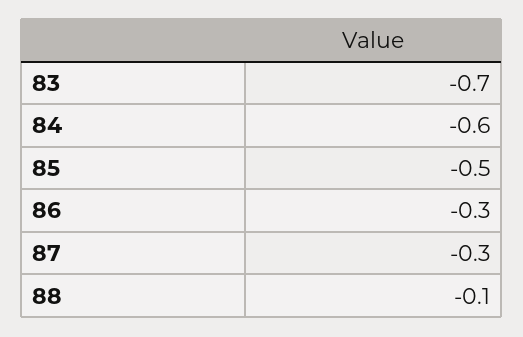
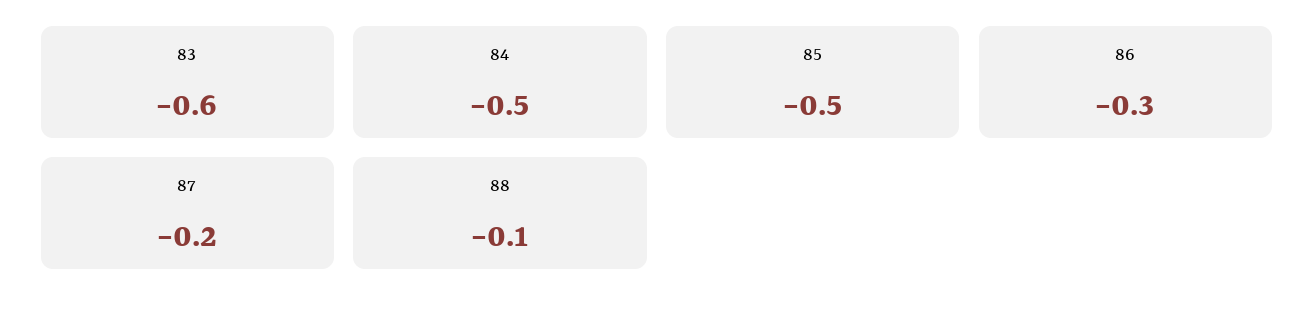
  {
-   "83": -0.7,
+   "83": -0.6,
-   "84": -0.6,
+   "84": -0.5,
    "85": -0.5,
    "86": -0.3,
-   "87": -0.3,
+   "87": -0.2,
    "88": -0.1
  }

